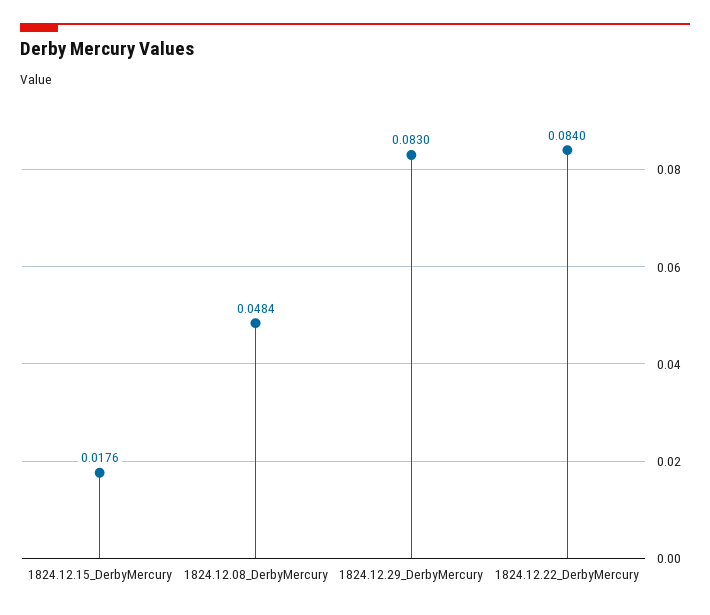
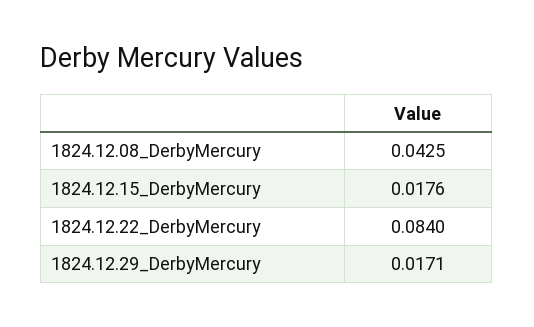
  {
    "1824.12.15_DerbyMercury": 0.0176,
-   "1824.12.08_DerbyMercury": 0.0484,
+   "1824.12.08_DerbyMercury": 0.0425,
-   "1824.12.29_DerbyMercury": 0.083,
+   "1824.12.29_DerbyMercury": 0.0171,
    "1824.12.22_DerbyMercury": 0.084
  }

